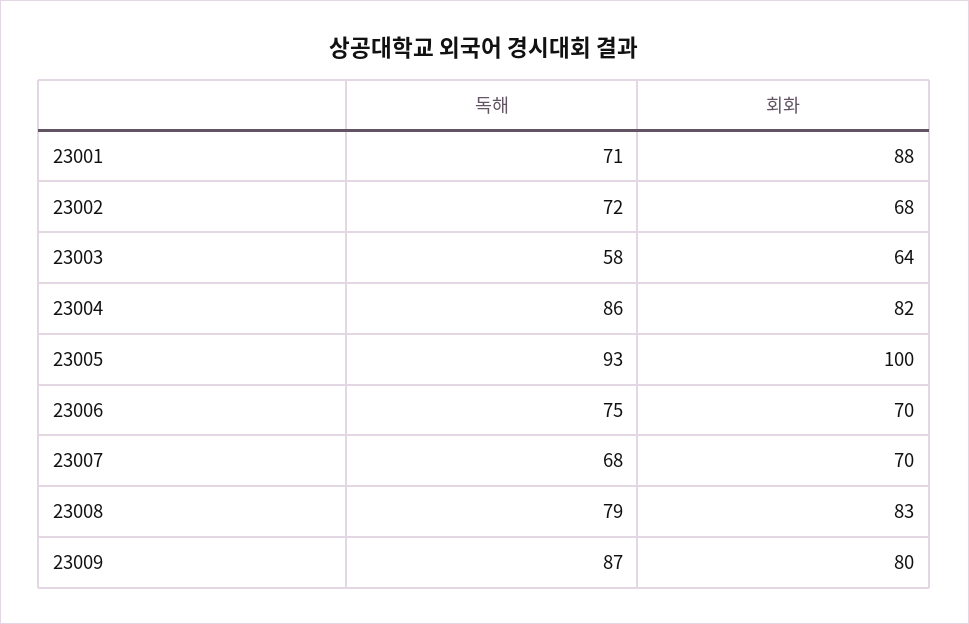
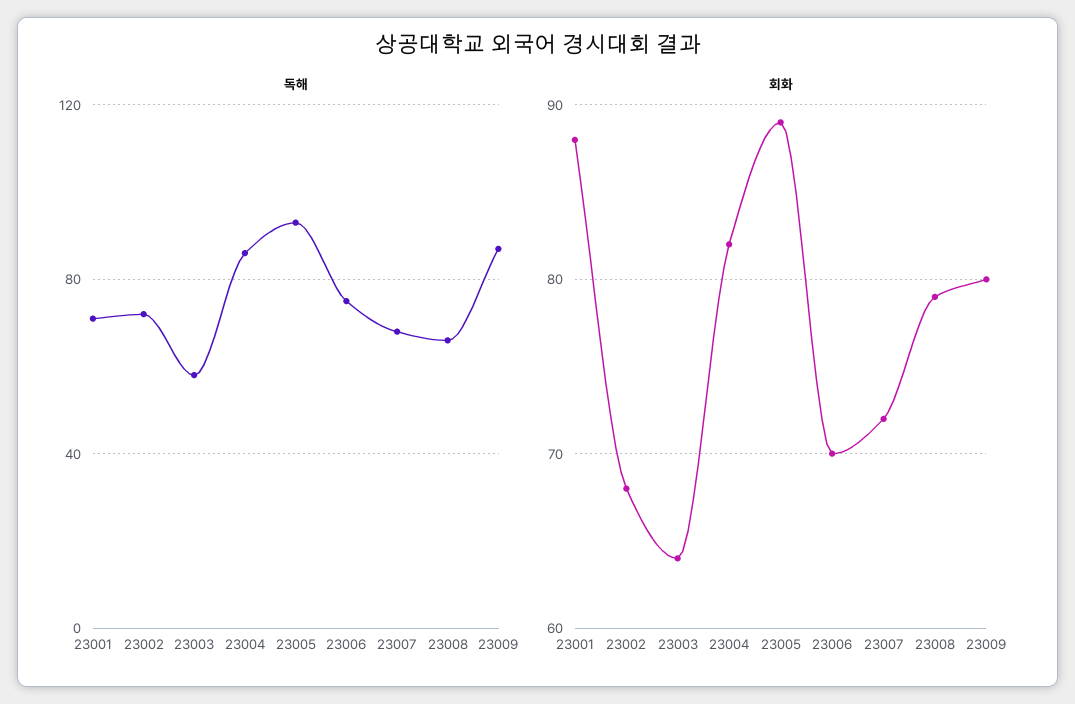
  {
    "독해": {
      "23001": 71,
      "23002": 72,
      "23003": 58,
      "23004": 86,
      "23005": 93,
      "23006": 75,
      "23007": 68,
-     "23008": 79,
+     "23008": 65,
      "23009": 87
    },
    "회화": {
      "23001": 88,
      "23002": 68,
      "23003": 64,
      "23004": 82,
-     "23005": 100,
+     "23005": 89,
      "23006": 70,
-     "23007": 70,
+     "23007": 72,
-     "23008": 83,
+     "23008": 79,
      "23009": 80
    }
  }

